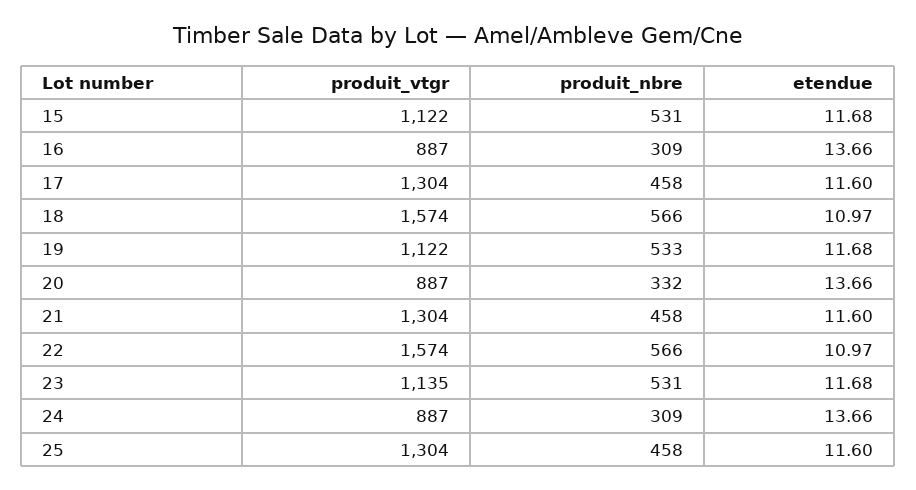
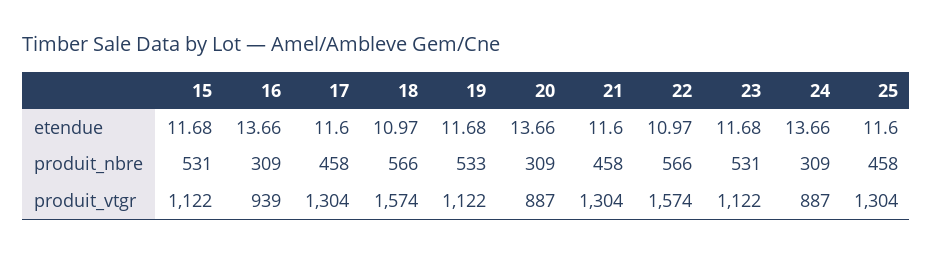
  {
    "produit_vtgr": {
      "15": 1122,
-     "16": 887,
+     "16": 939,
      "17": 1304,
      "18": 1574,
      "19": 1122,
      "20": 887,
      "21": 1304,
      "22": 1574,
-     "23": 1135,
+     "23": 1122,
      "24": 887,
      "25": 1304
    },
    "produit_nbre": {
      "15": 531,
      "16": 309,
      "17": 458,
      "18": 566,
      "19": 533,
-     "20": 332,
+     "20": 309,
      "21": 458,
      "22": 566,
      "23": 531,
      "24": 309,
      "25": 458
    },
    "etendue": {
      "15": 11.68,
      "16": 13.66,
      "17": 11.6,
      "18": 10.97,
      "19": 11.68,
      "20": 13.66,
      "21": 11.6,
      "22": 10.97,
      "23": 11.68,
      "24": 13.66,
      "25": 11.6
    }
  }

